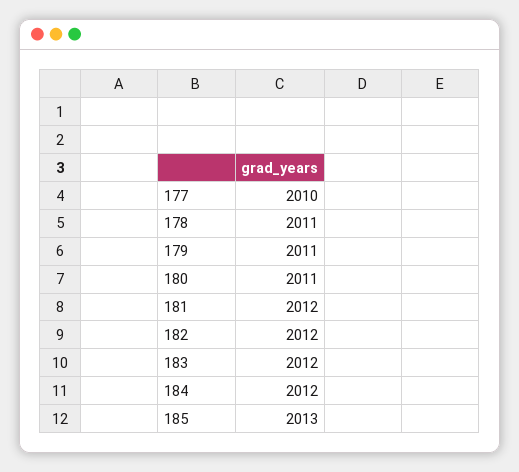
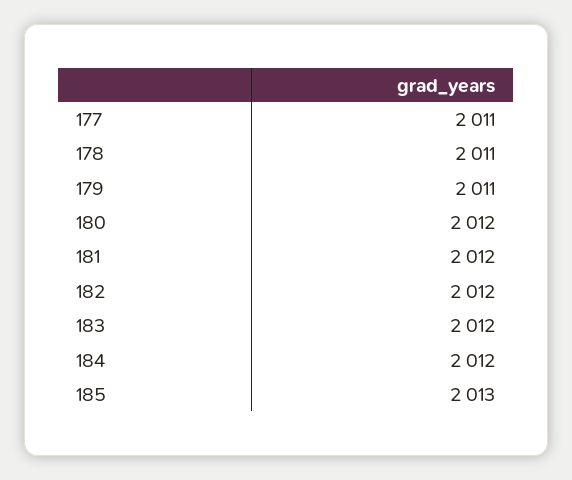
  {
-   "177": 2010,
+   "177": 2011,
    "178": 2011,
    "179": 2011,
-   "180": 2011,
+   "180": 2012,
    "181": 2012,
    "182": 2012,
    "183": 2012,
    "184": 2012,
    "185": 2013
  }

